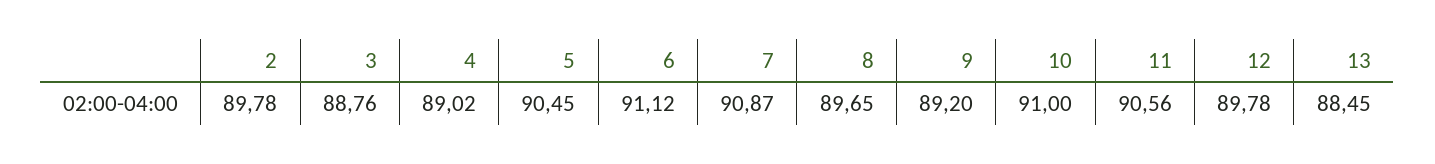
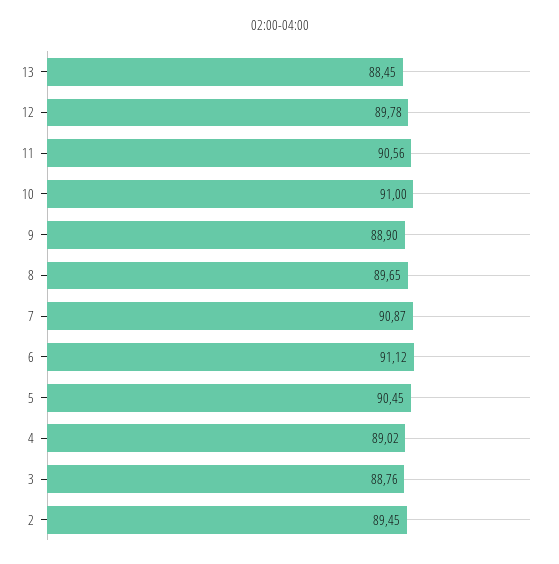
  {
-   "2": 89.78,
+   "2": 89.45,
    "3": 88.76,
    "4": 89.02,
    "5": 90.45,
    "6": 91.12,
    "7": 90.87,
    "8": 89.65,
-   "9": 89.2,
+   "9": 88.9,
    "10": 91,
    "11": 90.56,
    "12": 89.78,
    "13": 88.45
  }

